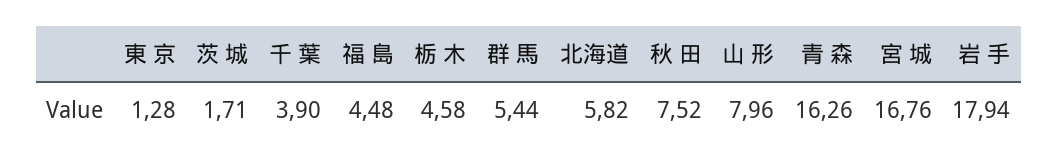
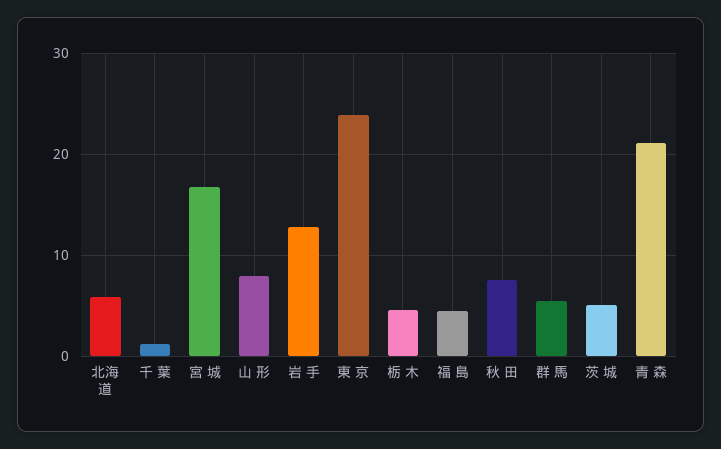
  {
-   "東 京": 1.28,
+   "東 京": 24,
-   "茨 城": 1.71,
+   "茨 城": 5,
-   "千 葉": 3.9,
+   "千 葉": 1,
    "福 島": 4.48,
    "栃 木": 4.58,
    "群 馬": 5.44,
    "北海道": 5.82,
    "秋 田": 7.52,
    "山 形": 7.96,
-   "青 森": 16.26,
+   "青 森": 21,
    "宮 城": 16.76,
-   "岩 手": 17.94
+   "岩 手": 13
  }

